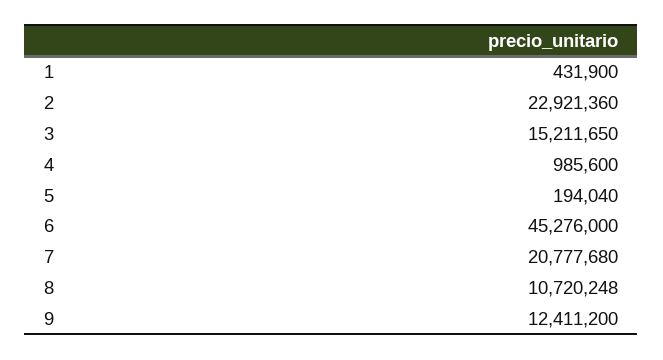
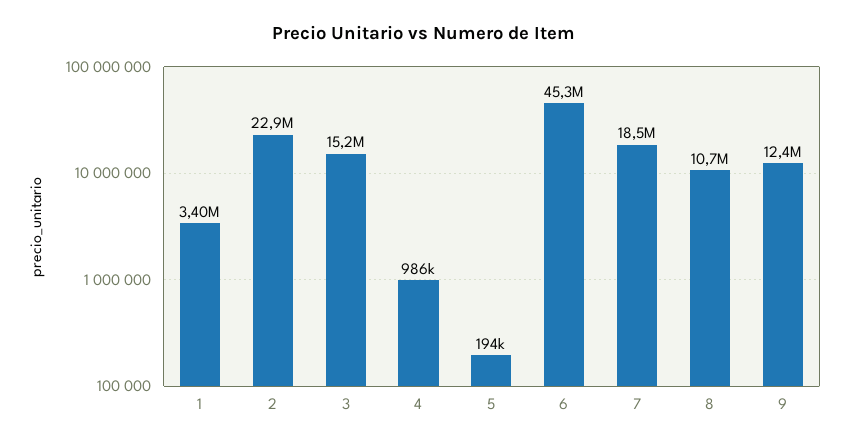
  {
-   "1": 431900,
+   "1": 3400000,
    "2": 22921360,
    "3": 15211650,
    "4": 985600,
    "5": 194040,
    "6": 45276000,
-   "7": 20777680,
+   "7": 18500000,
    "8": 10720248,
    "9": 12411200
  }

